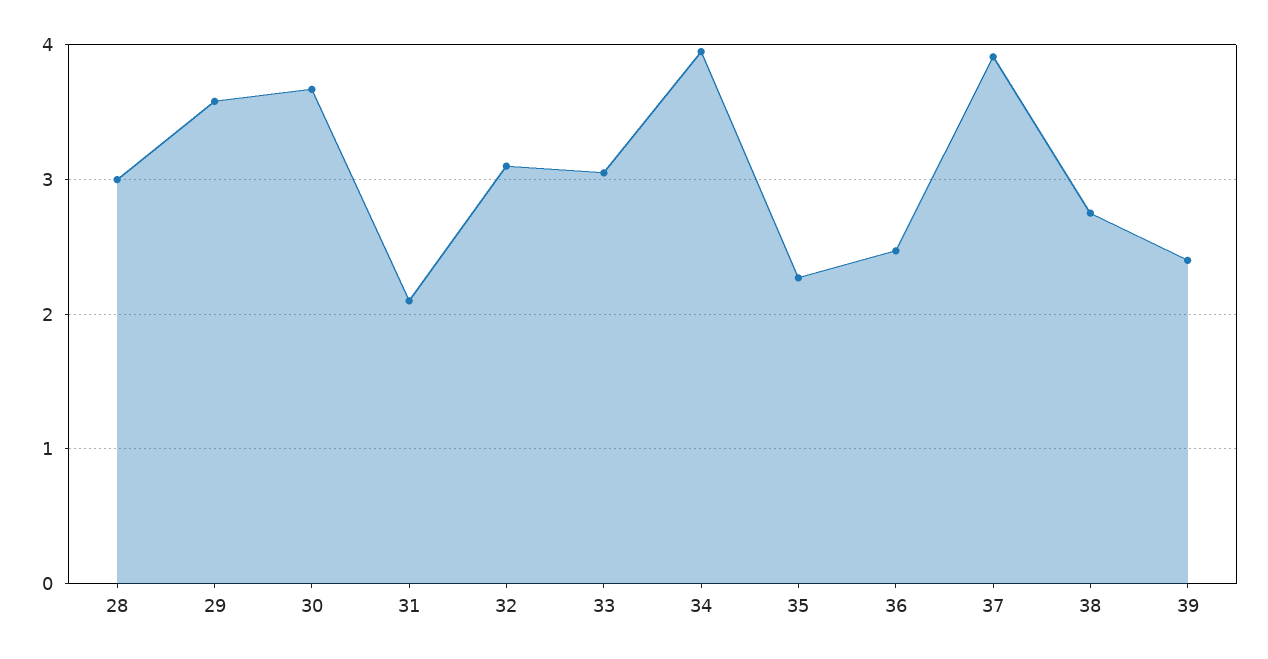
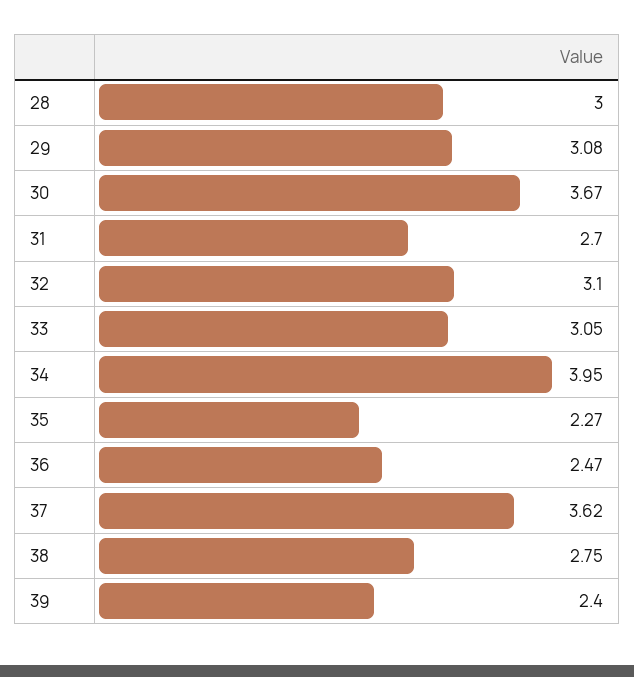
  {
    "28": 3,
-   "29": 3.6,
+   "29": 3.08,
    "30": 3.67,
-   "31": 2.1,
+   "31": 2.7,
    "32": 3.1,
    "33": 3.05,
    "34": 3.95,
    "35": 2.27,
    "36": 2.47,
-   "37": 3.9,
+   "37": 3.62,
    "38": 2.75,
    "39": 2.4
  }

